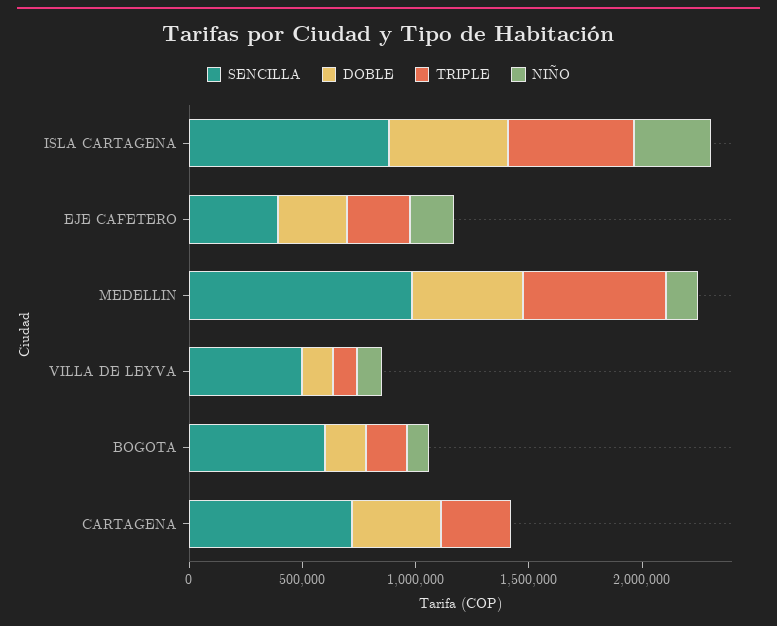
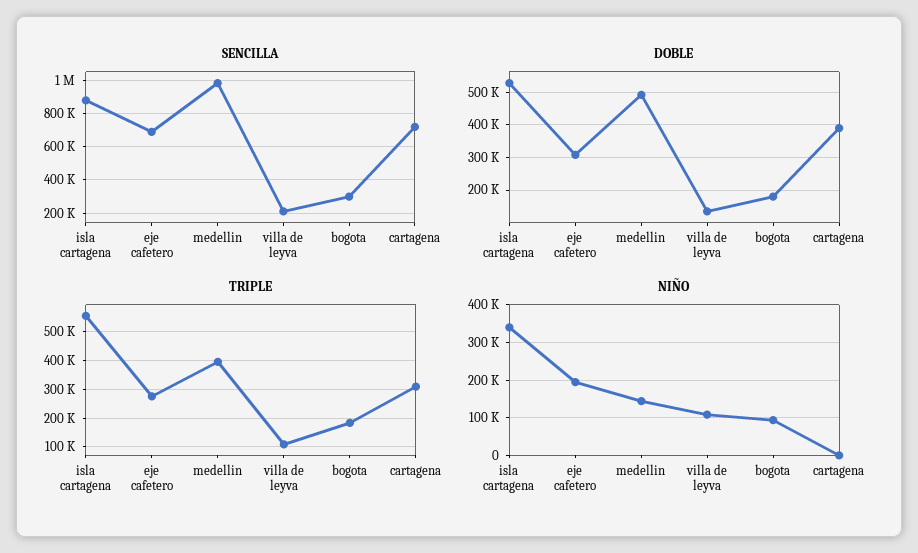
  {
    "SENCILLA": {
      "ISLA CARTAGENA": 900000,
-     "EJE CAFETERO": 400000,
+     "EJE CAFETERO": 700000,
      "MEDELLIN": 1000000,
-     "VILLA DE LEYVA": 500000,
+     "VILLA DE LEYVA": 200000,
-     "BOGOTA": 600000,
+     "BOGOTA": 300000,
      "CARTAGENA": 700000
    },
    "DOBLE": {
      "ISLA CARTAGENA": 520000,
      "EJE CAFETERO": 300000,
      "MEDELLIN": 500000,
      "VILLA DE LEYVA": 140000,
      "BOGOTA": 180000,
      "CARTAGENA": 400000
    },
    "TRIPLE": {
      "ISLA CARTAGENA": 550000,
      "EJE CAFETERO": 275000,
-     "MEDELLIN": 600000,
+     "MEDELLIN": 400000,
      "VILLA DE LEYVA": 100000,
      "BOGOTA": 175000,
      "CARTAGENA": 300000
    },
    "NIÑO": {
      "ISLA CARTAGENA": 340000,
      "EJE CAFETERO": 200000,
      "MEDELLIN": 140000,
      "VILLA DE LEYVA": 100000,
      "BOGOTA": 100000,
      "CARTAGENA": 0
    }
  }

